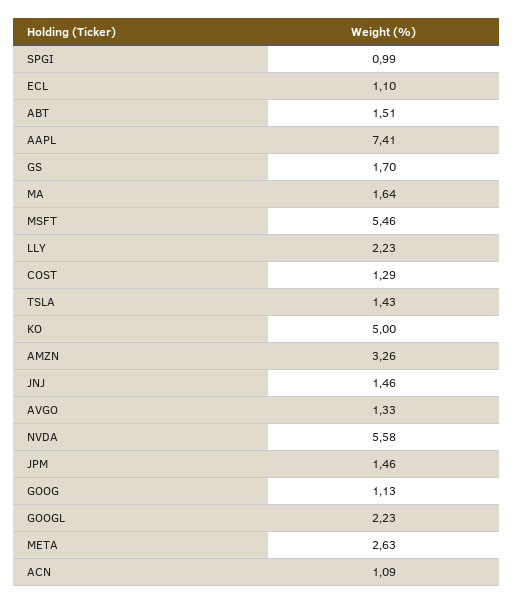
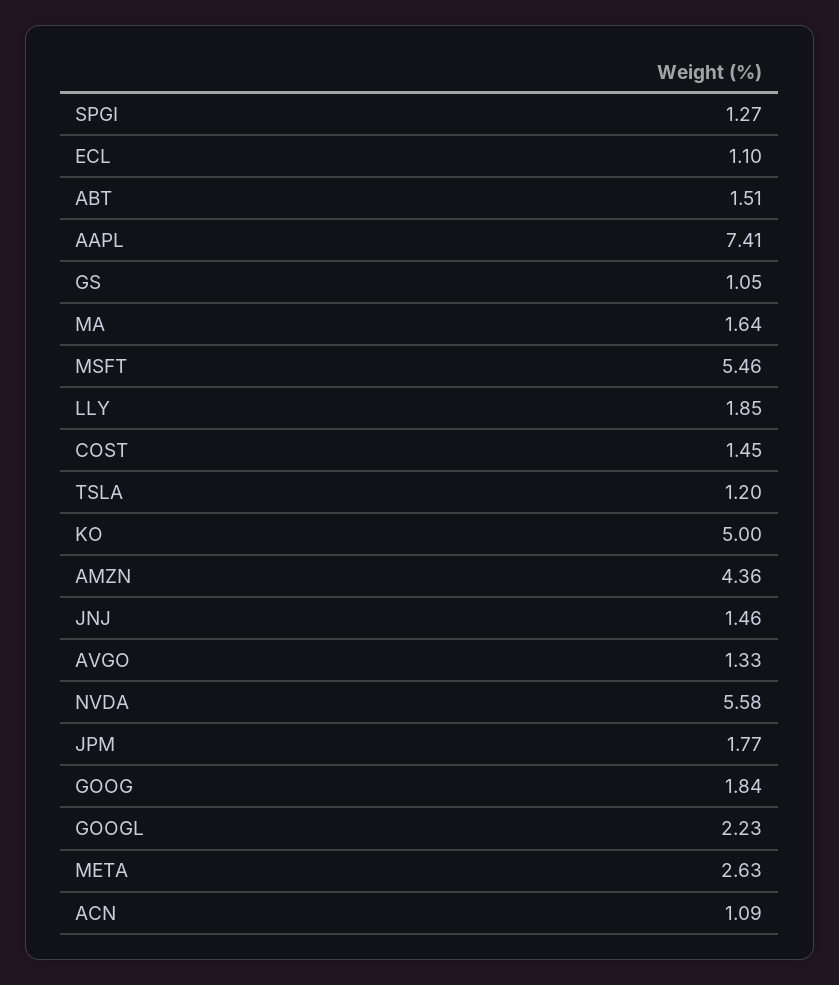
  {
-   "SPGI": 0.99,
+   "SPGI": 1.27,
    "ECL": 1.1,
    "ABT": 1.51,
    "AAPL": 7.41,
-   "GS": 1.7,
+   "GS": 1.05,
    "MA": 1.64,
    "MSFT": 5.46,
-   "LLY": 2.23,
+   "LLY": 1.85,
-   "COST": 1.29,
+   "COST": 1.45,
-   "TSLA": 1.43,
+   "TSLA": 1.2,
    "KO": 5,
-   "AMZN": 3.26,
+   "AMZN": 4.36,
    "JNJ": 1.46,
    "AVGO": 1.33,
    "NVDA": 5.58,
-   "JPM": 1.46,
+   "JPM": 1.77,
-   "GOOG": 1.13,
+   "GOOG": 1.84,
    "GOOGL": 2.23,
    "META": 2.63,
    "ACN": 1.09
  }

